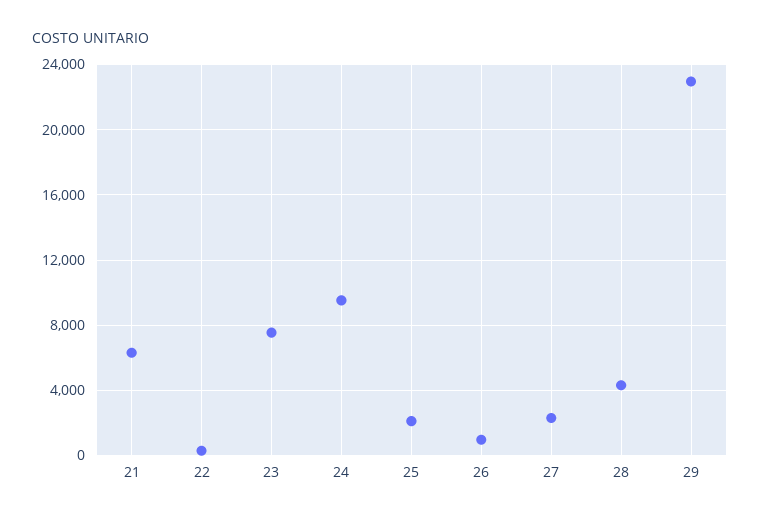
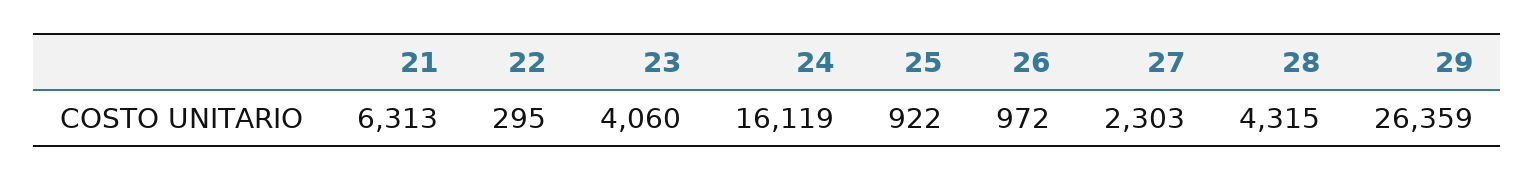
  {
    "21": 6313,
    "22": 295,
-   "23": 7500,
+   "23": 4060,
-   "24": 9500,
+   "24": 16119,
-   "25": 2000,
+   "25": 922,
    "26": 972,
    "27": 2303,
    "28": 4315,
-   "29": 23000
+   "29": 26359
  }

